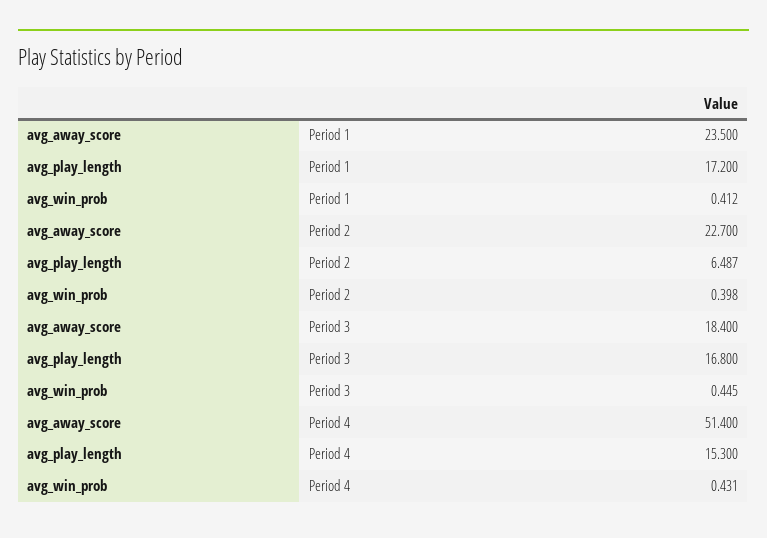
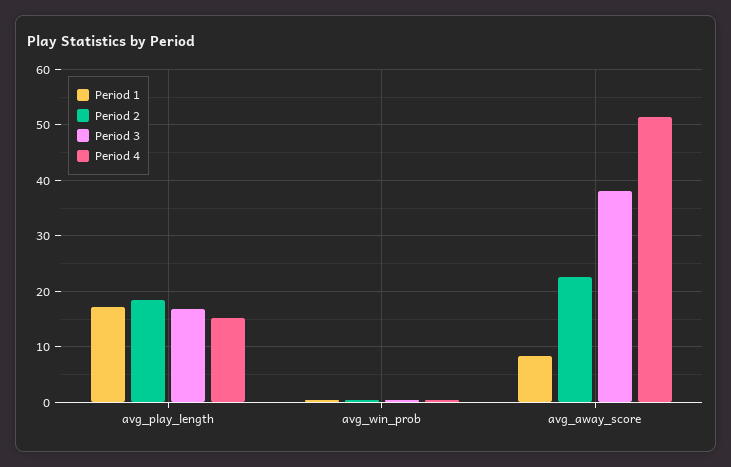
  {
    "Period 1": {
-     "avg_away_score": 23.5,
+     "avg_away_score": 8,
      "avg_play_length": 17.2,
      "avg_win_prob": 0.412
    },
    "Period 2": {
      "avg_away_score": 22.7,
-     "avg_play_length": 6.487,
+     "avg_play_length": 18,
      "avg_win_prob": 0.398
    },
    "Period 3": {
-     "avg_away_score": 18.4,
+     "avg_away_score": 38,
      "avg_play_length": 16.8,
      "avg_win_prob": 0.445
    },
    "Period 4": {
      "avg_away_score": 51.4,
      "avg_play_length": 15.3,
      "avg_win_prob": 0.431
    }
  }

